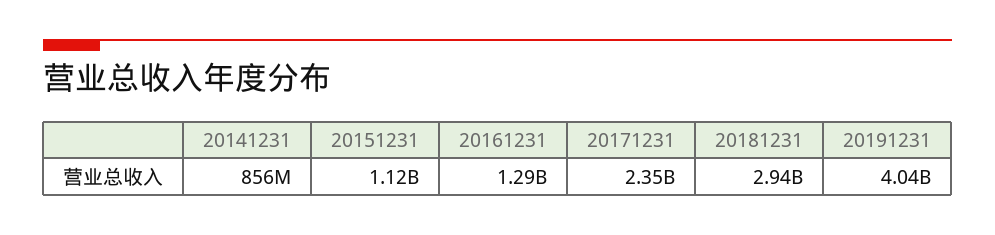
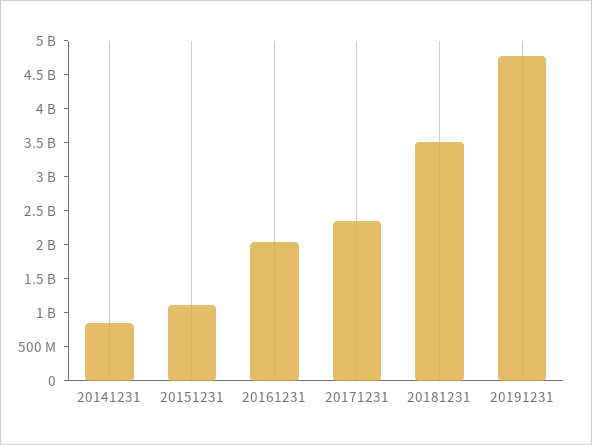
  {
    "20141231": 856000000,
    "20151231": 1120000000,
-   "20161231": 1290000000,
+   "20161231": 2000000000,
    "20171231": 2350000000,
-   "20181231": 2940000000,
+   "20181231": 3500000000,
-   "20191231": 4040000000
+   "20191231": 4750000000
  }

